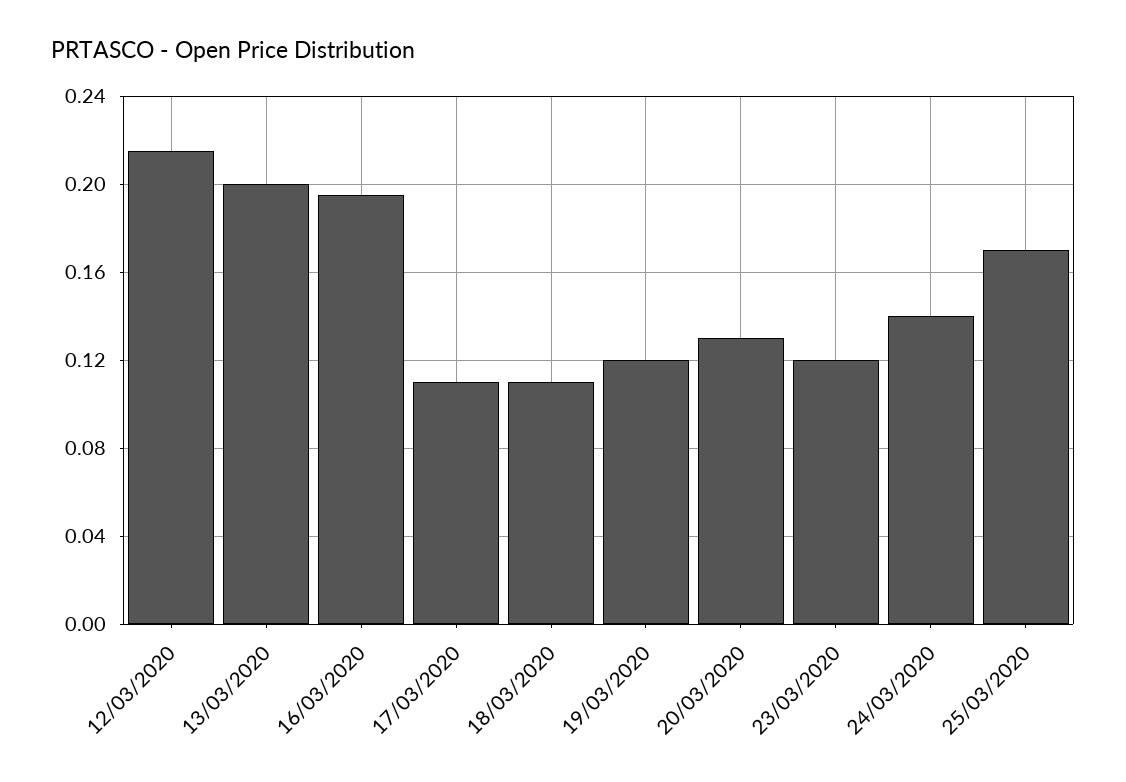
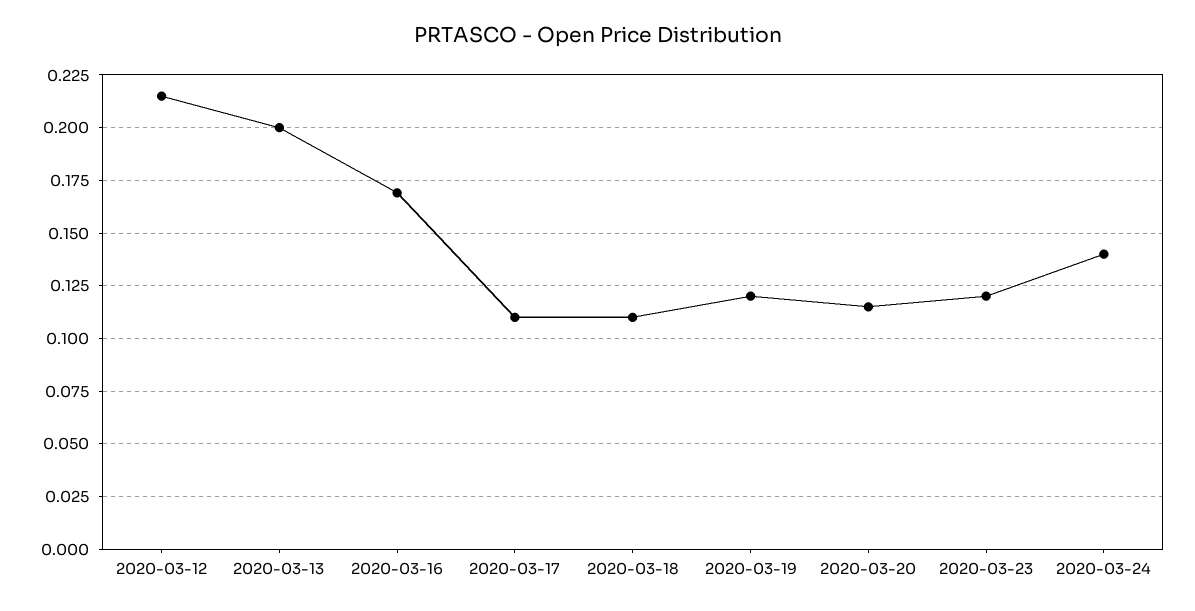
  {
    "12/03/2020": 0.215,
    "13/03/2020": 0.2,
-   "16/03/2020": 0.195,
+   "16/03/2020": 0.17,
    "17/03/2020": 0.11,
    "18/03/2020": 0.11,
    "19/03/2020": 0.12,
-   "20/03/2020": 0.13,
+   "20/03/2020": 0.115,
    "23/03/2020": 0.12,
-   "24/03/2020": 0.14,
+   "24/03/2020": 0.14
-   "25/03/2020": 0.17
  }

